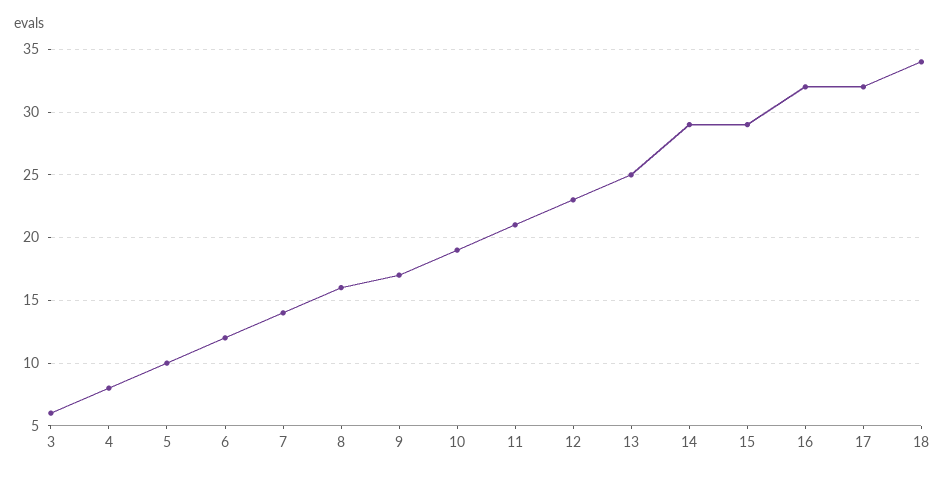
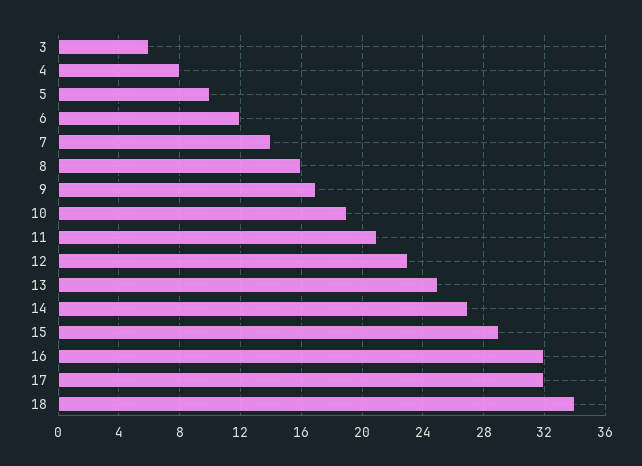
  {
    "3": 6,
    "4": 8,
    "5": 10,
    "6": 12,
    "7": 14,
    "8": 16,
    "9": 17,
    "10": 19,
    "11": 21,
    "12": 23,
    "13": 25,
-   "14": 29,
+   "14": 27,
    "15": 29,
    "16": 32,
    "17": 32,
    "18": 34
  }

